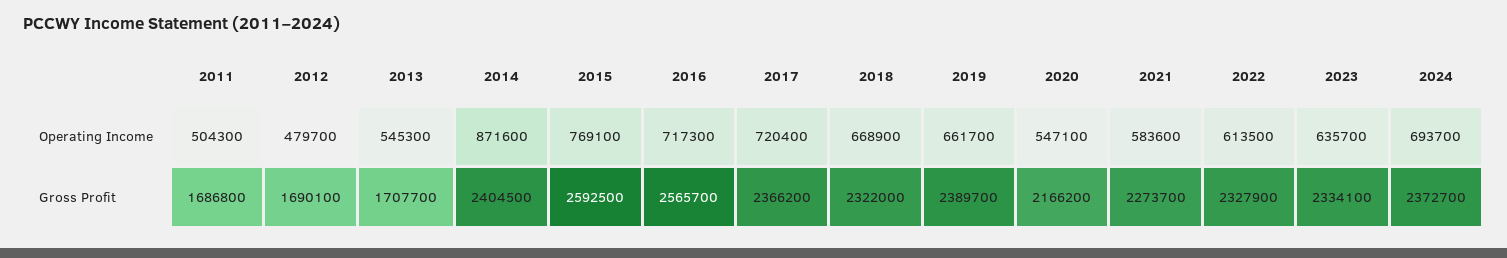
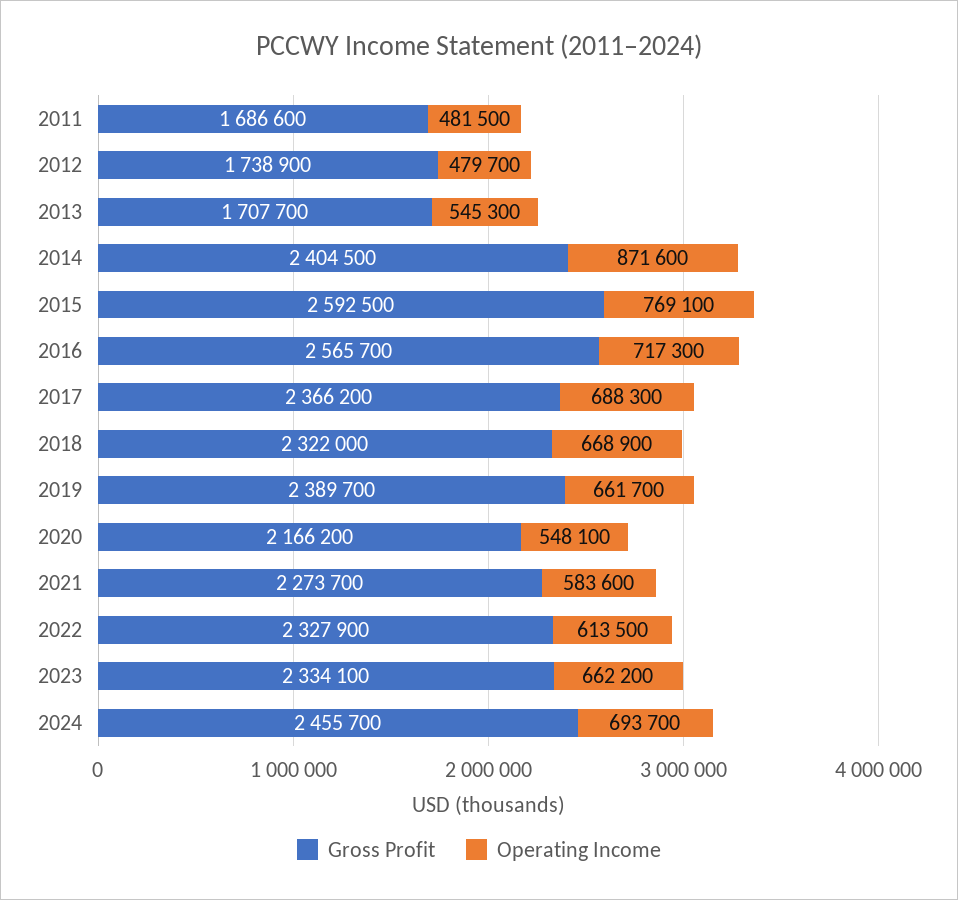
  {
    "Operating Income": {
-     "2011": 504300,
+     "2011": 481500,
      "2012": 479700,
      "2013": 545300,
      "2014": 871600,
      "2015": 769100,
      "2016": 717300,
-     "2017": 720400,
+     "2017": 688300,
      "2018": 668900,
      "2019": 661700,
-     "2020": 547100,
+     "2020": 548100,
      "2021": 583600,
      "2022": 613500,
-     "2023": 635700,
+     "2023": 662200,
      "2024": 693700
    },
    "Gross Profit": {
-     "2011": 1686800,
+     "2011": 1686600,
-     "2012": 1690100,
+     "2012": 1738900,
      "2013": 1707700,
      "2014": 2404500,
      "2015": 2592500,
      "2016": 2565700,
      "2017": 2366200,
      "2018": 2322000,
      "2019": 2389700,
      "2020": 2166200,
      "2021": 2273700,
      "2022": 2327900,
      "2023": 2334100,
-     "2024": 2372700
+     "2024": 2455700
    }
  }

